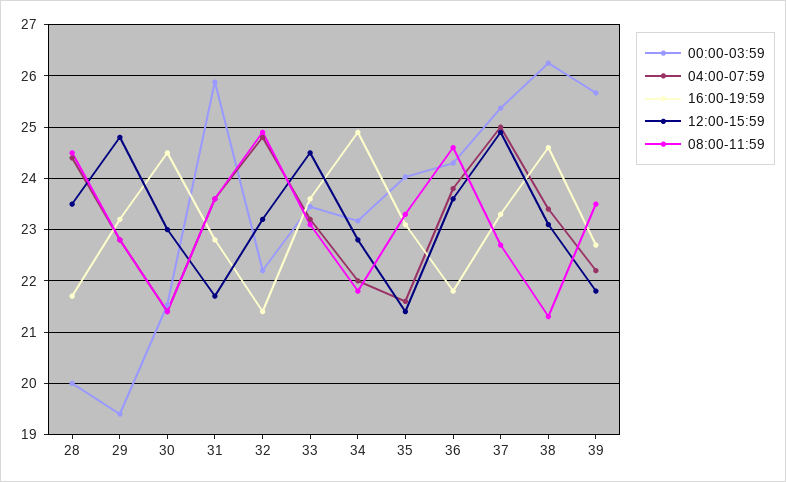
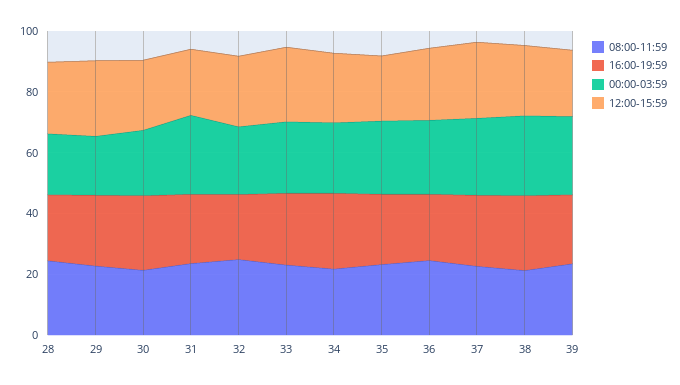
  {
    "00:00-03:59": {
      "28": 20,
      "29": 19.4,
      "30": 21.6,
      "31": 25.8,
      "32": 22.2,
      "33": 23.4,
      "34": 23.2,
      "35": 24,
      "36": 24.4,
      "37": 25.4,
      "38": 26.2,
      "39": 25.6
    },
-   "04:00-07:59": {
-     "28": 24.4,
-     "29": 22.8,
-     "30": 21.4,
-     "31": 23.6,
-     "32": 24.8,
-     "33": 23.2,
-     "34": 22,
-     "35": 21.6,
-     "36": 23.8,
-     "37": 25,
-     "38": 23.4,
-     "39": 22.2
-   },
    "16:00-19:59": {
      "28": 21.8,
      "29": 23.2,
      "30": 24.6,
      "31": 22.8,
      "32": 21.4,
      "33": 23.6,
      "34": 25,
      "35": 23.2,
      "36": 21.8,
      "37": 23.4,
      "38": 24.6,
      "39": 22.8
    },
    "12:00-15:59": {
      "28": 23.6,
      "29": 24.8,
      "30": 23,
      "31": 21.8,
      "32": 23.2,
      "33": 24.6,
      "34": 22.8,
      "35": 21.4,
      "36": 23.6,
      "37": 25,
      "38": 23.2,
      "39": 21.8
    },
    "08:00-11:59": {
      "28": 24.6,
      "29": 22.8,
      "30": 21.4,
      "31": 23.6,
      "32": 25,
      "33": 23.2,
      "34": 21.8,
      "35": 23.4,
      "36": 24.6,
      "37": 22.8,
      "38": 21.4,
      "39": 23.6
    }
  }

